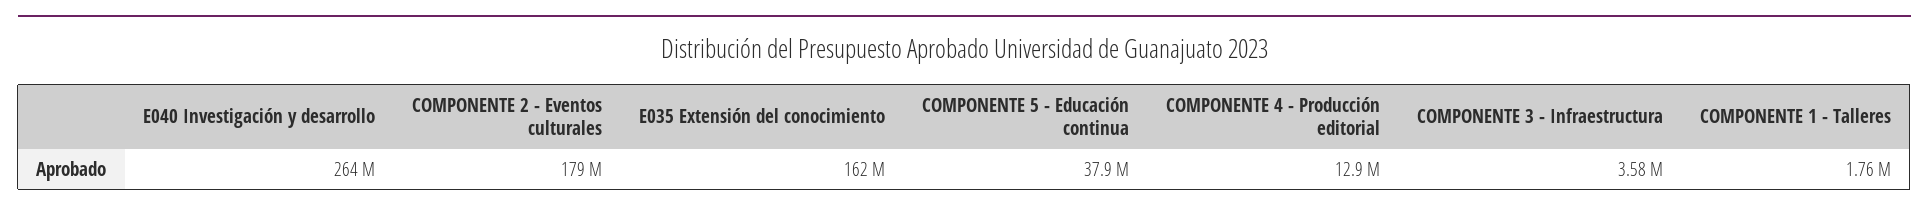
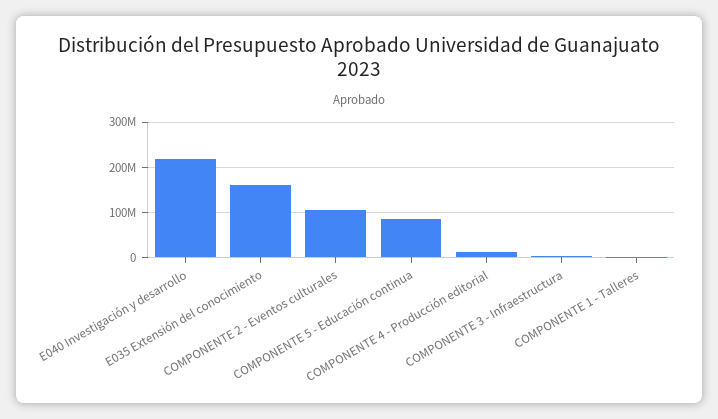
  {
-   "E040 Investigación y desarrollo": 264000000,
+   "E040 Investigación y desarrollo": 220000000,
-   "COMPONENTE 2 - Eventos culturales": 179000000,
+   "COMPONENTE 2 - Eventos culturales": 100000000,
    "E035 Extensión del conocimiento": 162000000,
-   "COMPONENTE 5 - Educación continua": 37900000,
+   "COMPONENTE 5 - Educación continua": 80000000,
    "COMPONENTE 4 - Producción editorial": 12900000,
    "COMPONENTE 3 - Infraestructura": 3580000,
    "COMPONENTE 1 - Talleres": 1760000
  }

